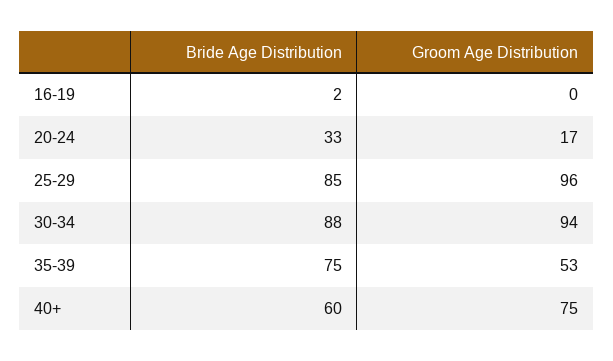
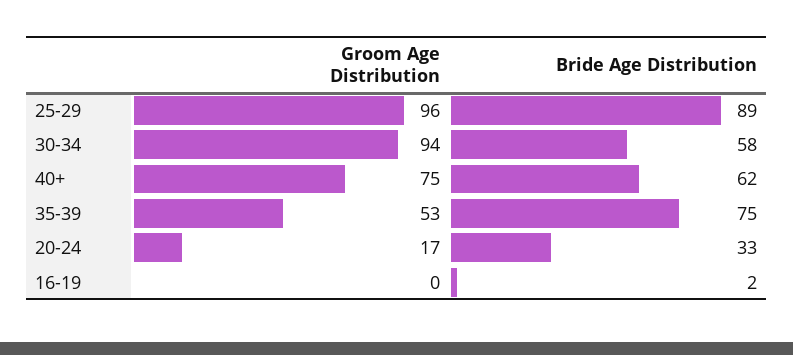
  {
    "Bride Age Distribution": {
      "16-19": 2,
      "20-24": 33,
-     "25-29": 85,
+     "25-29": 89,
-     "30-34": 88,
+     "30-34": 58,
      "35-39": 75,
-     "40+": 60
+     "40+": 62
    },
    "Groom Age Distribution": {
      "16-19": 0,
      "20-24": 17,
      "25-29": 96,
      "30-34": 94,
      "35-39": 53,
      "40+": 75
    }
  }

